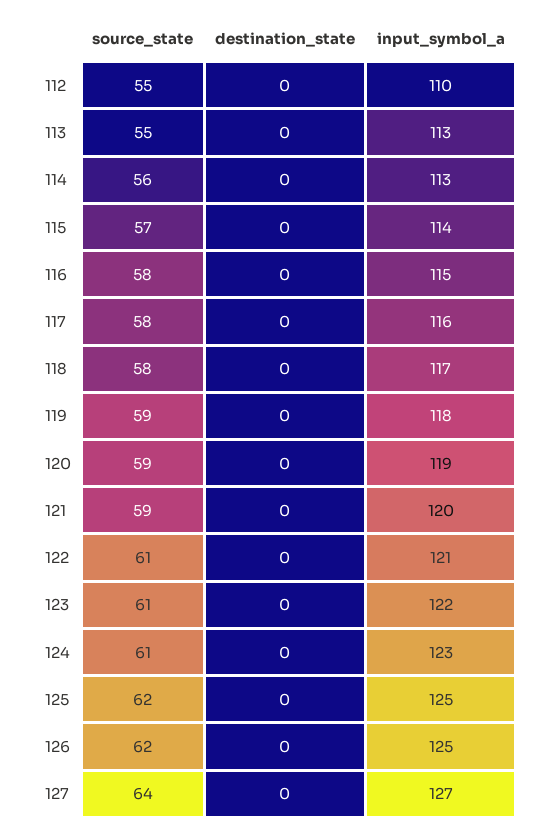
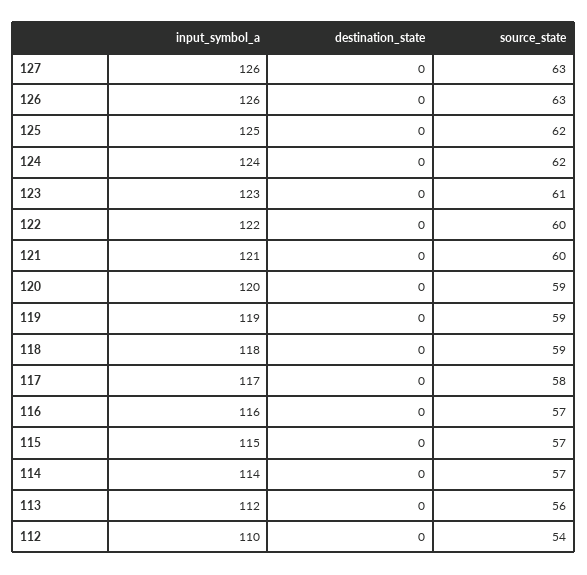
  {
    "source_state": {
-     "112": 55,
+     "112": 54,
-     "113": 55,
+     "113": 56,
-     "114": 56,
+     "114": 57,
      "115": 57,
-     "116": 58,
+     "116": 57,
      "117": 58,
-     "118": 58,
+     "118": 59,
      "119": 59,
      "120": 59,
-     "121": 59,
+     "121": 60,
-     "122": 61,
+     "122": 60,
      "123": 61,
-     "124": 61,
+     "124": 62,
      "125": 62,
-     "126": 62,
+     "126": 63,
-     "127": 64
+     "127": 63
    },
    "destination_state": {
      "112": 0,
      "113": 0,
      "114": 0,
      "115": 0,
      "116": 0,
      "117": 0,
      "118": 0,
      "119": 0,
      "120": 0,
      "121": 0,
      "122": 0,
      "123": 0,
      "124": 0,
      "125": 0,
      "126": 0,
      "127": 0
    },
    "input_symbol_a": {
      "112": 110,
-     "113": 113,
+     "113": 112,
-     "114": 113,
+     "114": 114,
-     "115": 114,
+     "115": 115,
-     "116": 115,
+     "116": 116,
-     "117": 116,
+     "117": 117,
-     "118": 117,
+     "118": 118,
-     "119": 118,
+     "119": 119,
-     "120": 119,
+     "120": 120,
-     "121": 120,
+     "121": 121,
-     "122": 121,
+     "122": 122,
-     "123": 122,
+     "123": 123,
-     "124": 123,
+     "124": 124,
      "125": 125,
-     "126": 125,
+     "126": 126,
-     "127": 127
+     "127": 126
    }
  }

